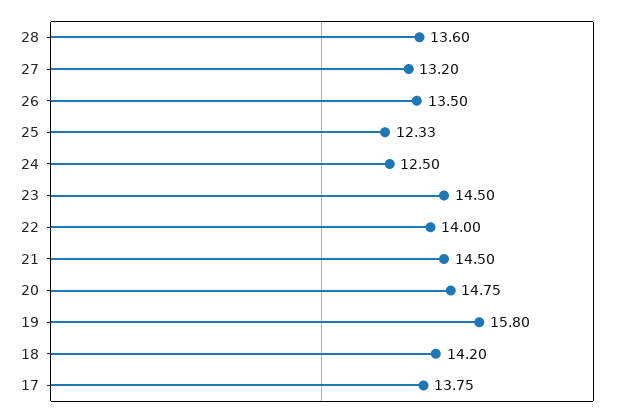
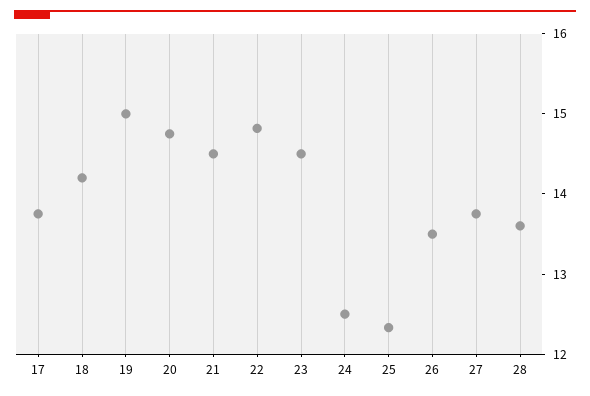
  {
    "28": 13.6,
-   "27": 13.2,
+   "27": 13.8,
    "26": 13.5,
    "25": 12.33,
    "24": 12.5,
    "23": 14.5,
-   "22": 14,
+   "22": 14.8,
    "21": 14.5,
    "20": 14.75,
-   "19": 15.8,
+   "19": 15,
    "18": 14.2,
    "17": 13.75
  }

